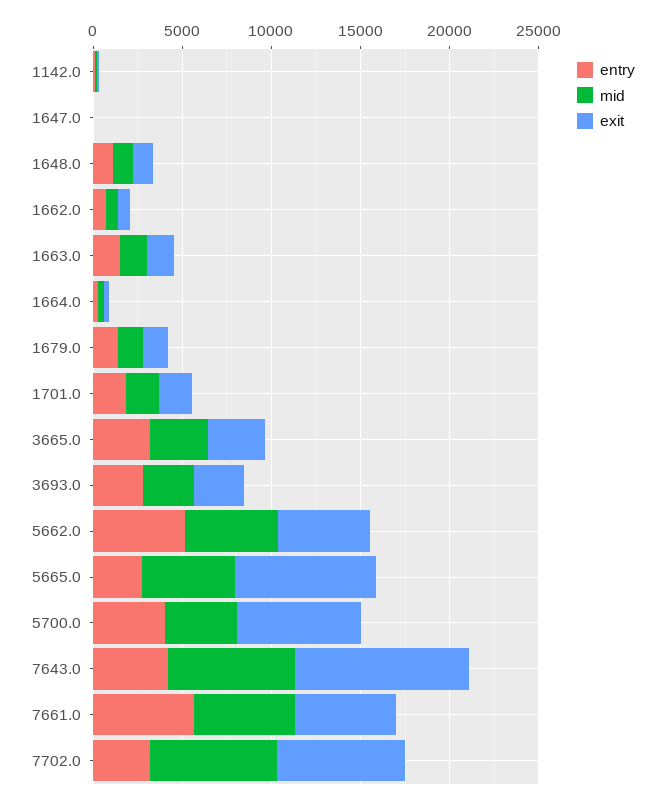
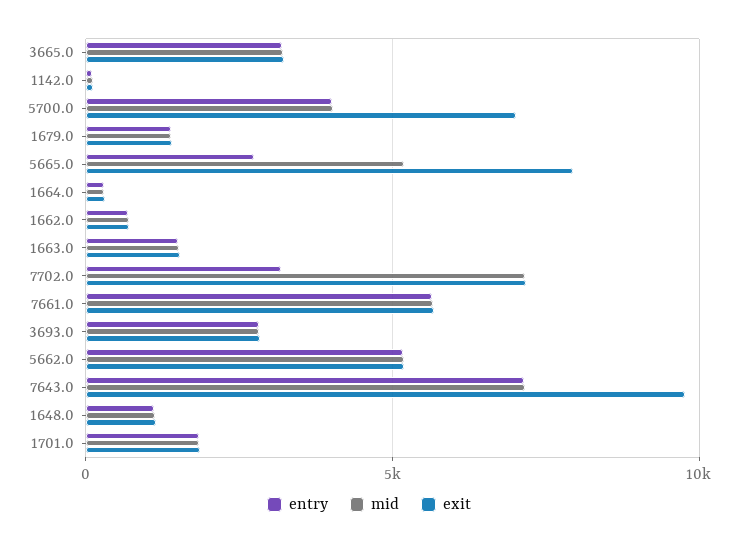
  {
    "entry": {
      "1142.0": 0,
-     "1647.0": 0,
      "1648.0": 1000,
      "1662.0": 500,
      "1663.0": 1500,
      "1664.0": 500,
      "1679.0": 1500,
      "1701.0": 2000,
      "3665.0": 3000,
      "3693.0": 3000,
      "5662.0": 5000,
      "5665.0": 2500,
      "5700.0": 4000,
-     "7643.0": 4000,
+     "7643.0": 7000,
      "7661.0": 5500,
      "7702.0": 3000
    },
    "mid": {
      "1142.0": 0,
-     "1647.0": 0,
      "1648.0": 1000,
      "1662.0": 500,
      "1663.0": 1500,
      "1664.0": 500,
      "1679.0": 1500,
      "1701.0": 2000,
      "3665.0": 3000,
      "3693.0": 3000,
      "5662.0": 5000,
      "5665.0": 5000,
      "5700.0": 4000,
      "7643.0": 7000,
      "7661.0": 5500,
      "7702.0": 7000
    },
    "exit": {
      "1142.0": 0,
-     "1647.0": 0,
      "1648.0": 1000,
      "1662.0": 500,
      "1663.0": 1500,
      "1664.0": 500,
      "1679.0": 1500,
      "1701.0": 2000,
      "3665.0": 3000,
      "3693.0": 3000,
      "5662.0": 5000,
      "5665.0": 8000,
      "5700.0": 7000,
      "7643.0": 10000,
      "7661.0": 5500,
      "7702.0": 7000
    }
  }

